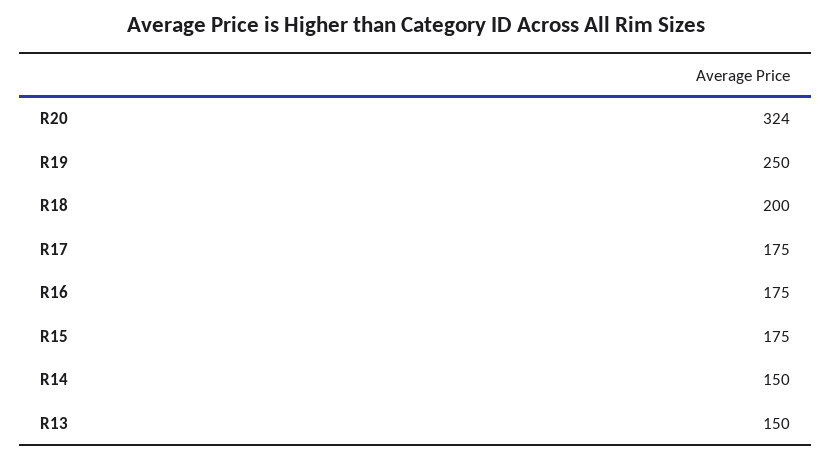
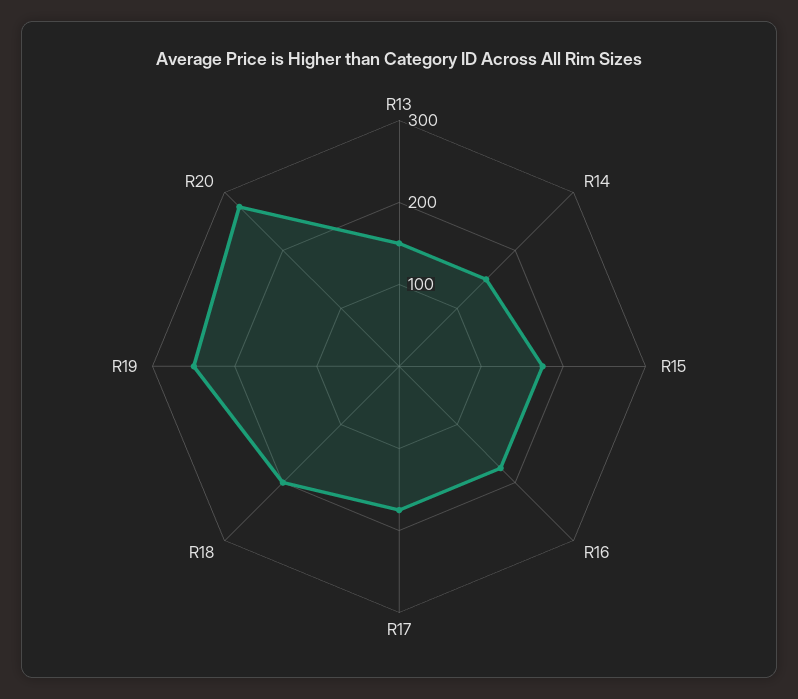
  {
-   "R20": 324,
+   "R20": 280,
    "R19": 250,
    "R18": 200,
    "R17": 175,
    "R16": 175,
    "R15": 175,
    "R14": 150,
    "R13": 150
  }

